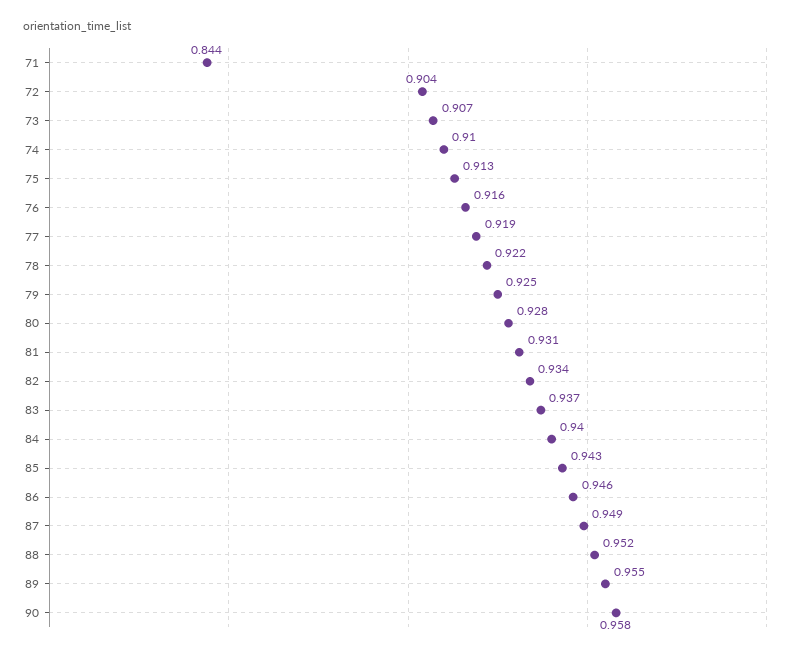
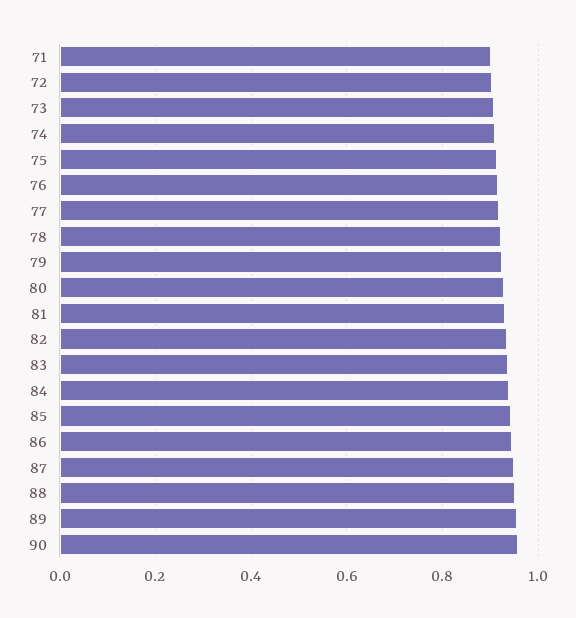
  {
-   "71": 0.844,
+   "71": 0.9,
    "72": 0.904,
    "73": 0.907,
    "74": 0.91,
    "75": 0.913,
    "76": 0.916,
    "77": 0.919,
    "78": 0.922,
    "79": 0.925,
    "80": 0.928,
    "81": 0.931,
    "82": 0.934,
    "83": 0.937,
    "84": 0.94,
    "85": 0.943,
    "86": 0.946,
    "87": 0.949,
    "88": 0.952,
    "89": 0.955,
    "90": 0.958
  }

